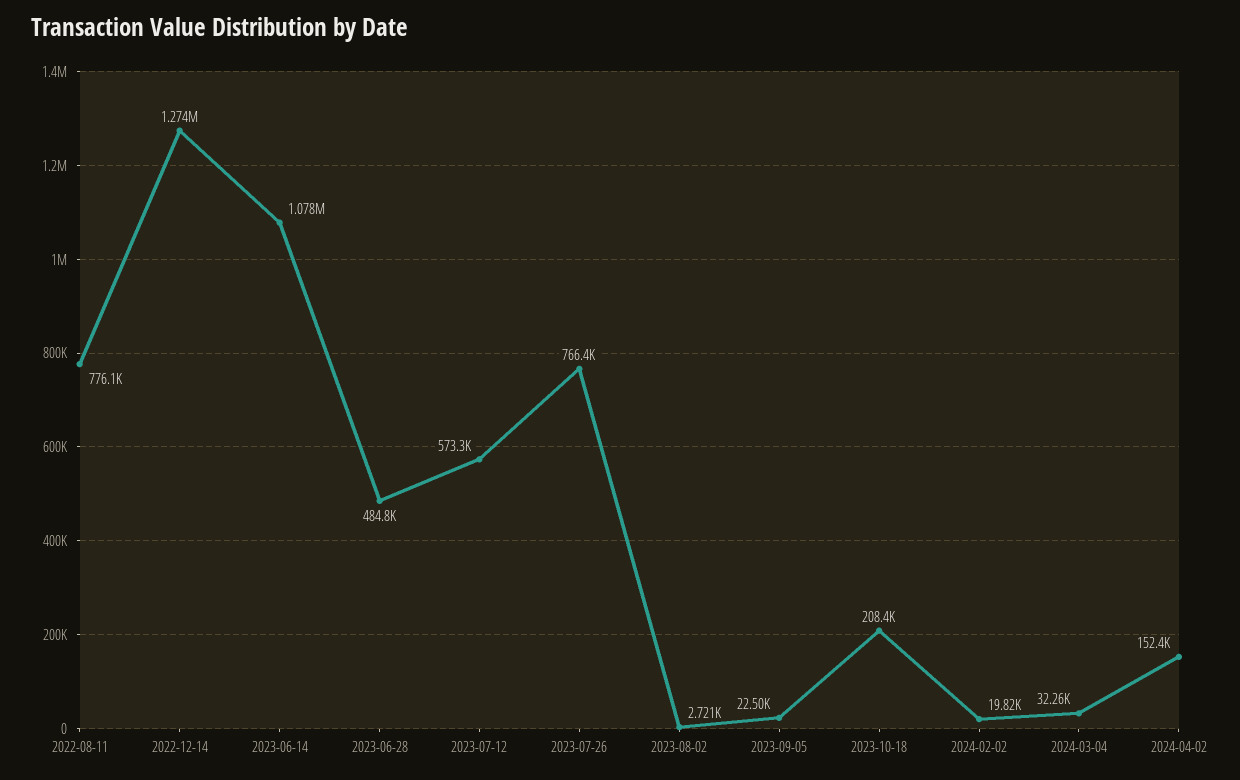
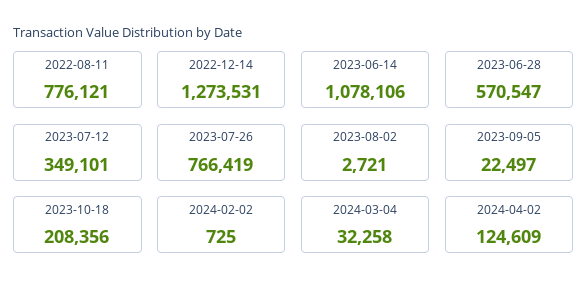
  {
    "2022-08-11": 776121,
    "2022-12-14": 1273531,
    "2023-06-14": 1078106,
-   "2023-06-28": 484800,
+   "2023-06-28": 570547,
-   "2023-07-12": 573300,
+   "2023-07-12": 349101,
    "2023-07-26": 766419,
    "2023-08-02": 2721,
    "2023-09-05": 22497,
    "2023-10-18": 208356,
-   "2024-02-02": 19820,
+   "2024-02-02": 725,
    "2024-03-04": 32258,
-   "2024-04-02": 152400
+   "2024-04-02": 124609
  }

